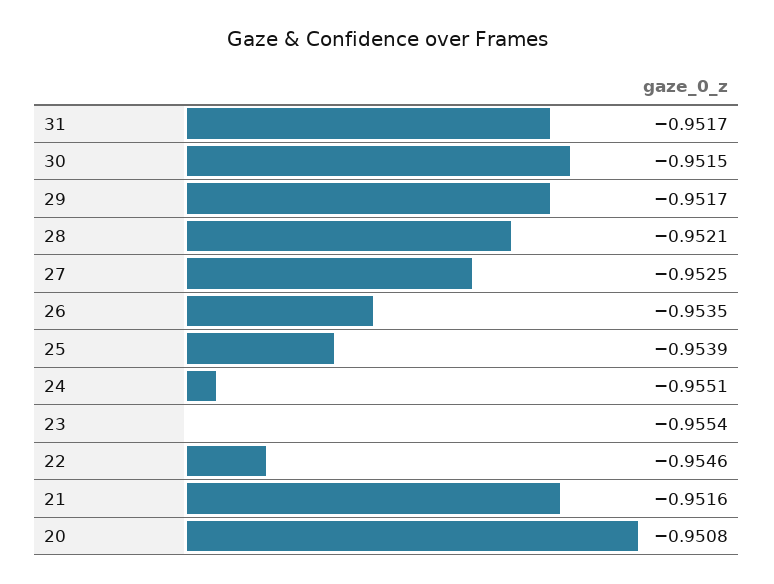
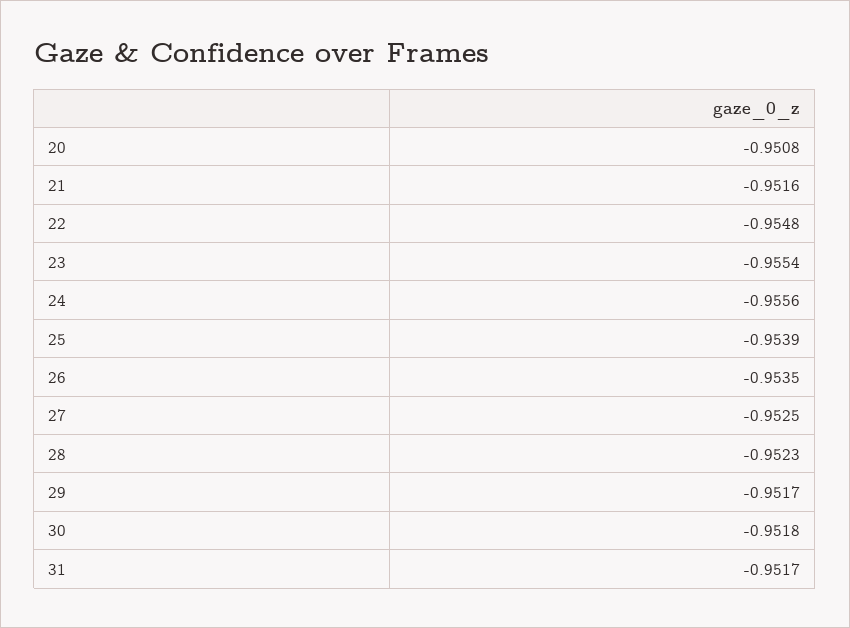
  {
    "31": -0.9517,
-   "30": -0.9515,
+   "30": -0.9518,
    "29": -0.9517,
-   "28": -0.9521,
+   "28": -0.9523,
    "27": -0.9525,
    "26": -0.9535,
    "25": -0.9539,
-   "24": -0.9551,
+   "24": -0.9556,
    "23": -0.9554,
-   "22": -0.9546,
+   "22": -0.9548,
    "21": -0.9516,
    "20": -0.9508
  }

